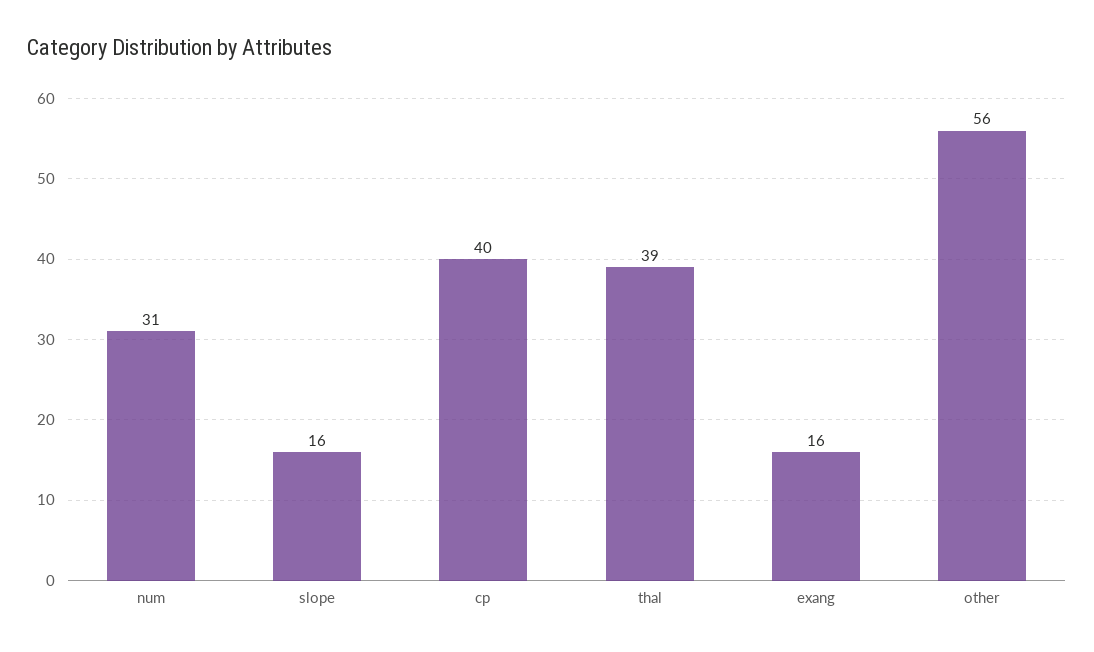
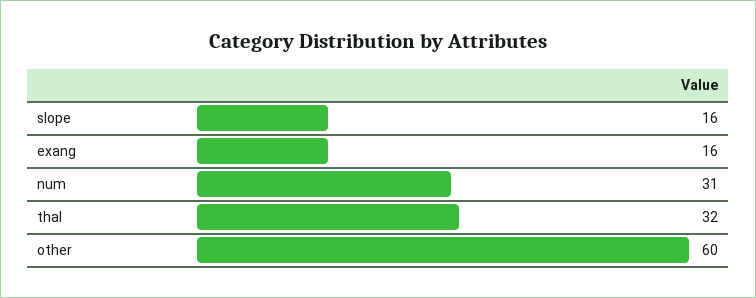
  {
    "num": 31,
    "slope": 16,
-   "cp": 40,
-   "thal": 39,
+   "thal": 32,
    "exang": 16,
-   "other": 56
+   "other": 60
  }

